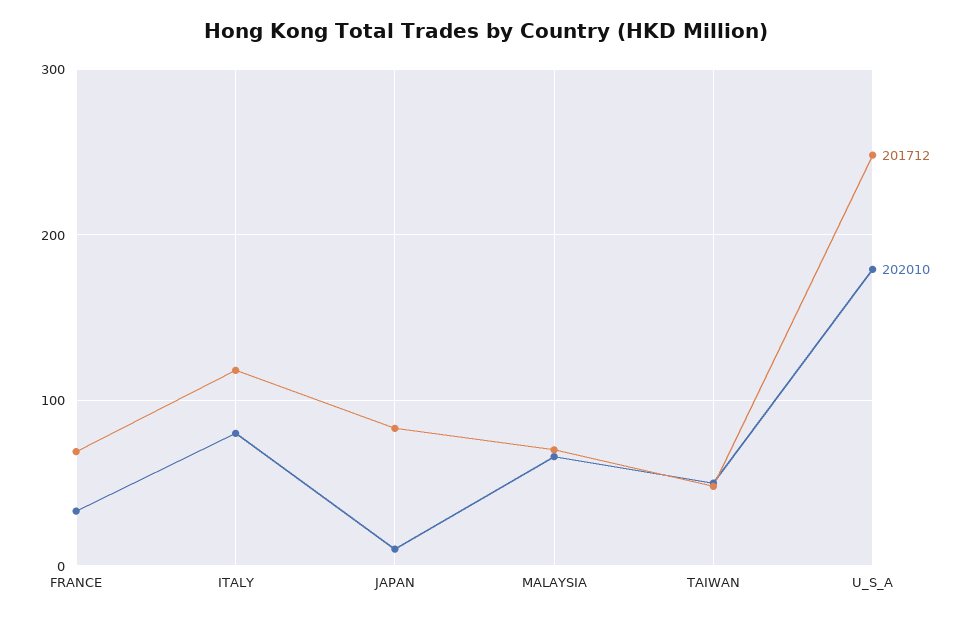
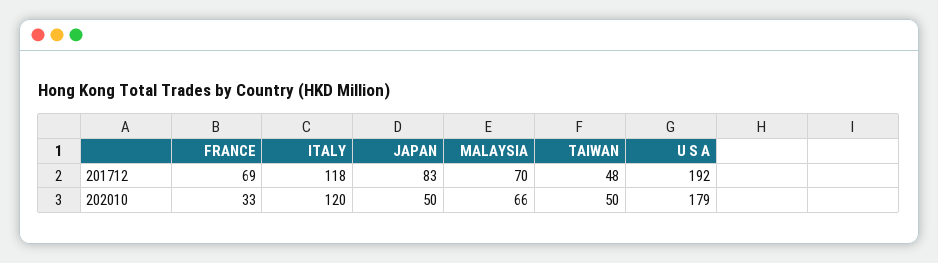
  {
    "201712": {
      "FRANCE": 69,
      "ITALY": 118,
      "JAPAN": 83,
      "MALAYSIA": 70,
      "TAIWAN": 48,
-     "U_S_A": 250
+     "U_S_A": 192
    },
    "202010": {
      "FRANCE": 33,
-     "ITALY": 80,
+     "ITALY": 120,
-     "JAPAN": 10,
+     "JAPAN": 50,
      "MALAYSIA": 66,
      "TAIWAN": 50,
      "U_S_A": 179
    }
  }

